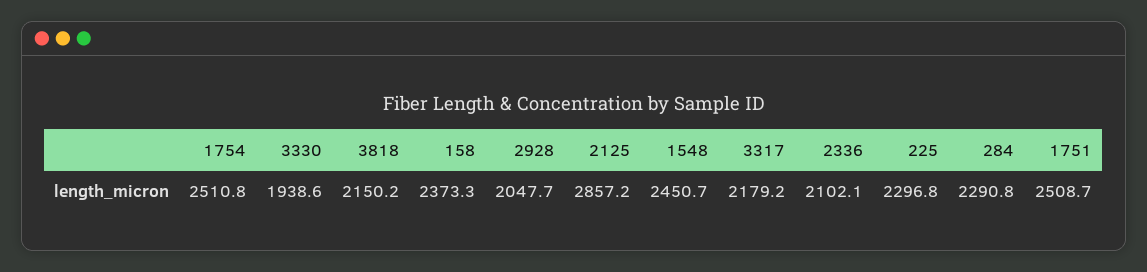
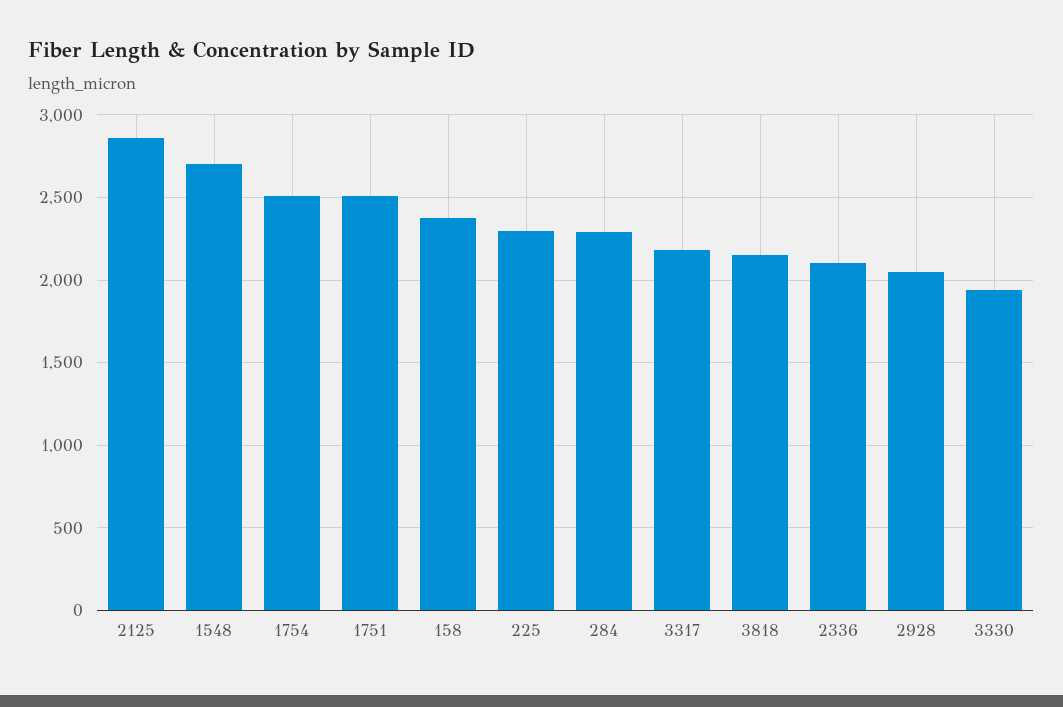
  {
    "1754": 2510.8,
    "3330": 1938.6,
    "3818": 2150.2,
    "158": 2373.3,
    "2928": 2047.7,
    "2125": 2857.2,
-   "1548": 2450.7,
+   "1548": 2700,
    "3317": 2179.2,
    "2336": 2102.1,
    "225": 2296.8,
    "284": 2290.8,
    "1751": 2508.7
  }

